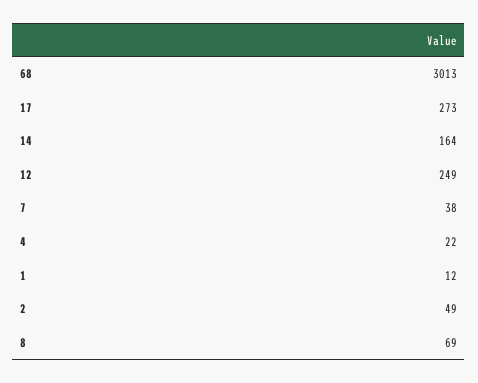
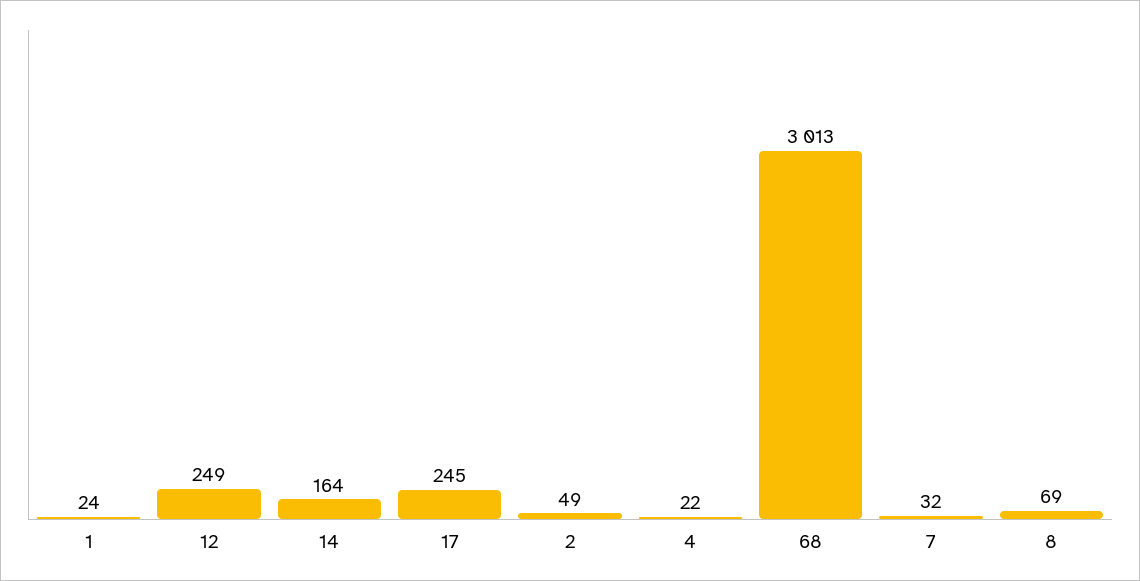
  {
    "68": 3013,
-   "17": 273,
+   "17": 245,
    "14": 164,
    "12": 249,
-   "7": 38,
+   "7": 32,
    "4": 22,
-   "1": 12,
+   "1": 24,
    "2": 49,
    "8": 69
  }

